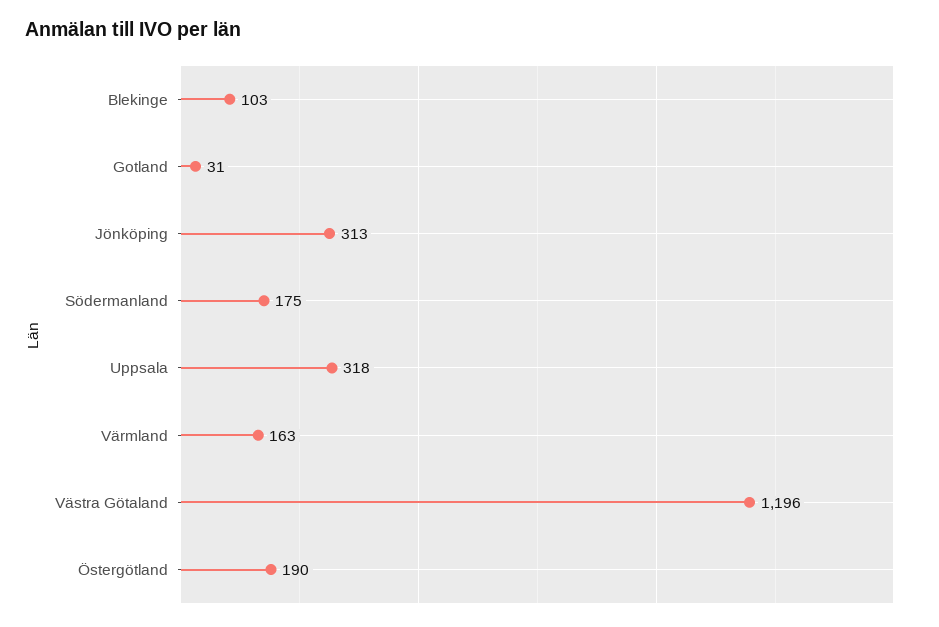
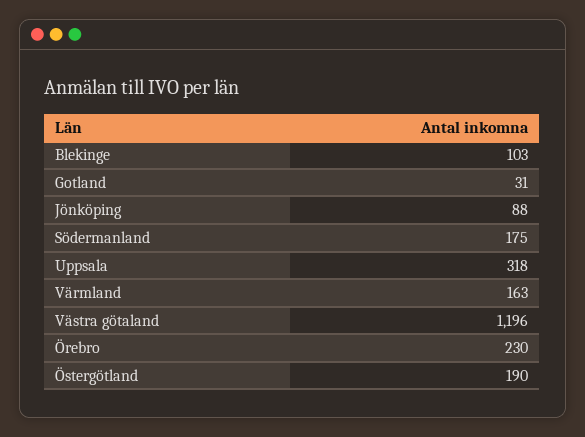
  {
    "Blekinge": 103,
    "Gotland": 31,
-   "Jönköping": 313,
+   "Jönköping": 88,
    "Södermanland": 175,
    "Uppsala": 318,
    "Värmland": 163,
    "Västra Götaland": 1196,
-   "Östergötland": 190
+   "Östergötland": 190,
+   "Örebro": 230
  }

